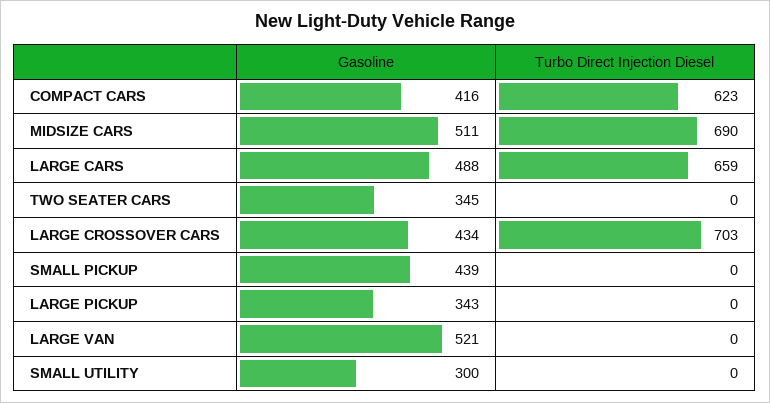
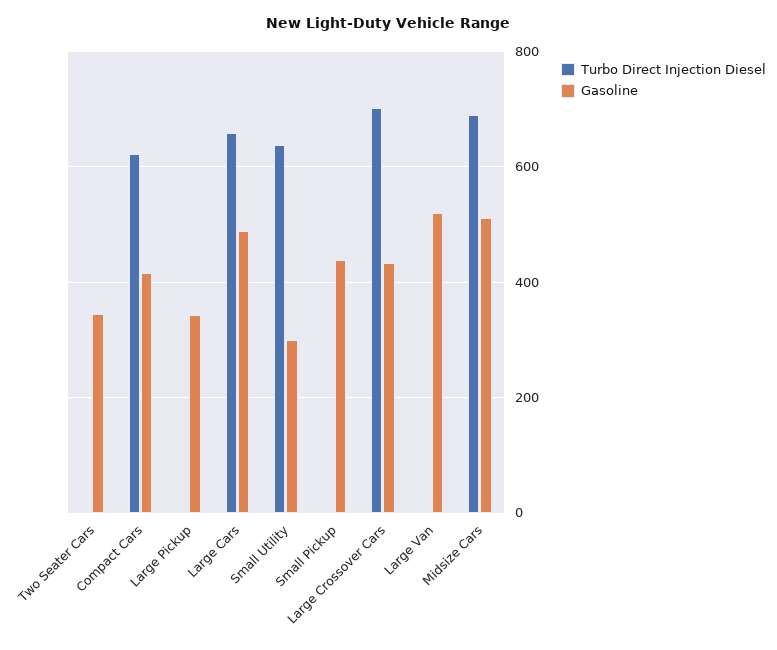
  {
    "Gasoline": {
      "COMPACT CARS": 416,
      "MIDSIZE CARS": 511,
      "LARGE CARS": 488,
      "TWO SEATER CARS": 345,
      "LARGE CROSSOVER CARS": 434,
      "SMALL PICKUP": 439,
      "LARGE PICKUP": 343,
      "LARGE VAN": 521,
      "SMALL UTILITY": 300
    },
    "Turbo Direct Injection Diesel": {
      "COMPACT CARS": 623,
      "MIDSIZE CARS": 690,
      "LARGE CARS": 659,
      "TWO SEATER CARS": 0,
      "LARGE CROSSOVER CARS": 703,
      "SMALL PICKUP": 0,
      "LARGE PICKUP": 0,
      "LARGE VAN": 0,
-     "SMALL UTILITY": 0
+     "SMALL UTILITY": 640
    }
  }

